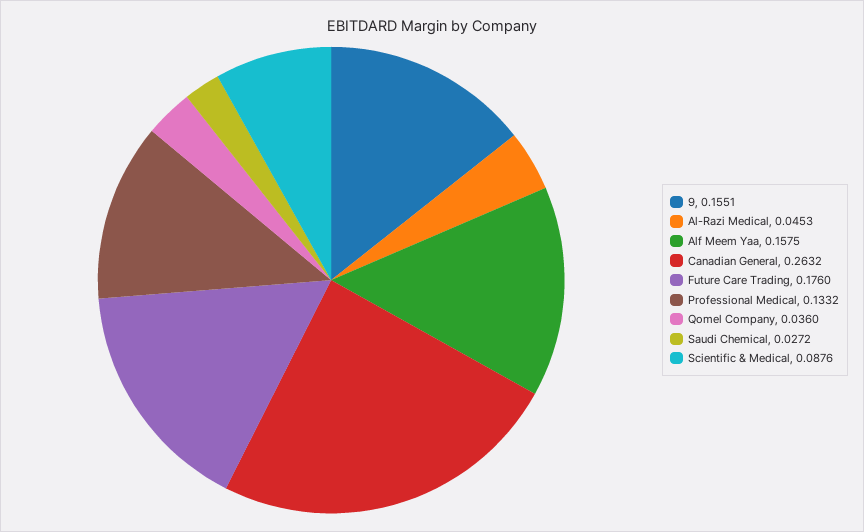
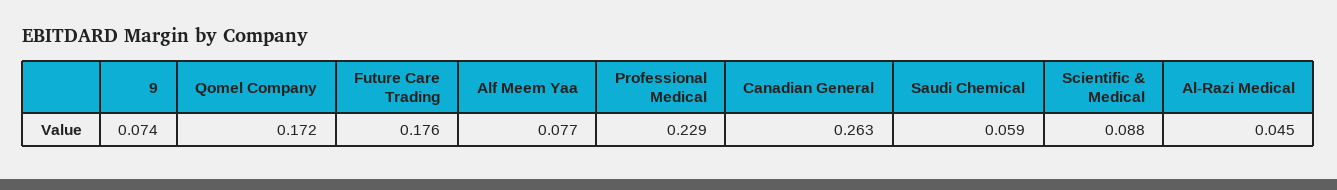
  {
-   "9": 0.1551,
+   "9": 0.074,
    "Al-Razi Medical": 0.0453,
-   "Alf Meem Yaa": 0.1575,
+   "Alf Meem Yaa": 0.077,
    "Canadian General": 0.2632,
    "Future Care Trading": 0.176,
-   "Professional Medical": 0.1332,
+   "Professional Medical": 0.229,
-   "Qomel Company": 0.036,
+   "Qomel Company": 0.172,
-   "Saudi Chemical": 0.0272,
+   "Saudi Chemical": 0.059,
    "Scientific & Medical": 0.0876
  }

